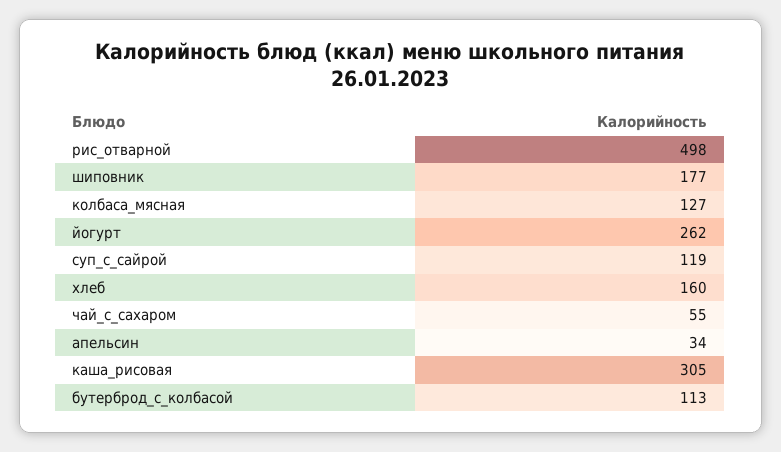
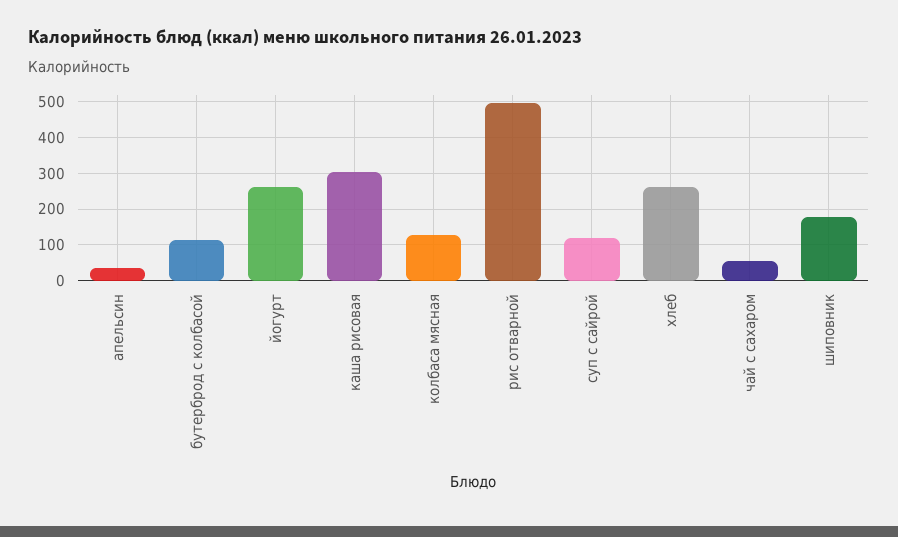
  {
    "рис_отварной": 498,
    "шиповник": 177,
    "колбаса_мясная": 127,
    "йогурт": 262,
    "суп_с_сайрой": 119,
-   "хлеб": 160,
+   "хлеб": 260,
    "чай_с_сахаром": 55,
    "апельсин": 34,
    "каша_рисовая": 305,
    "бутерброд_с_колбасой": 113
  }

